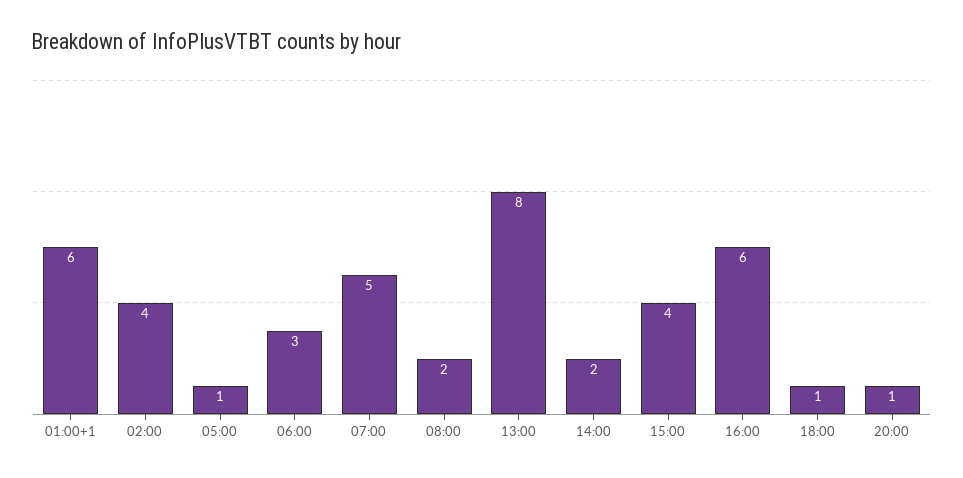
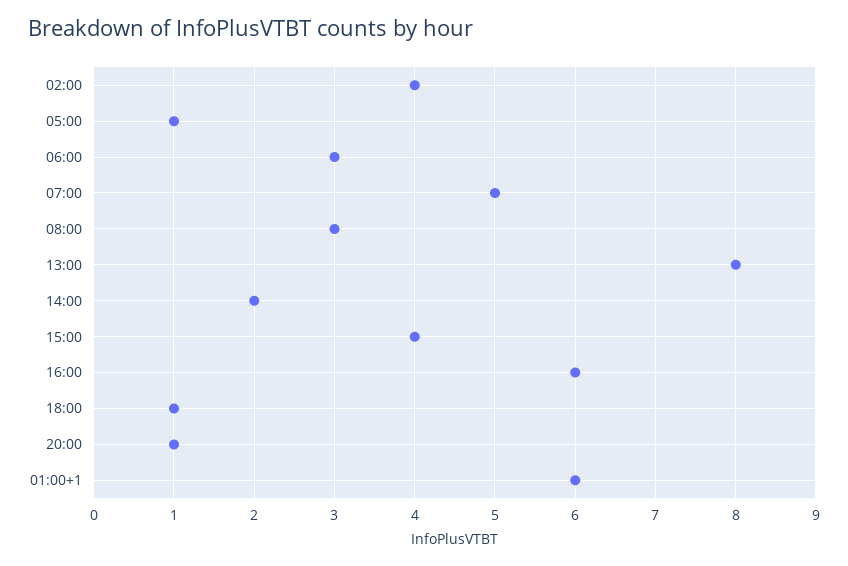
  {
    "01:00+1": 6,
    "02:00": 4,
    "05:00": 1,
    "06:00": 3,
    "07:00": 5,
-   "08:00": 2,
+   "08:00": 3,
    "13:00": 8,
    "14:00": 2,
    "15:00": 4,
    "16:00": 6,
    "18:00": 1,
    "20:00": 1
  }

